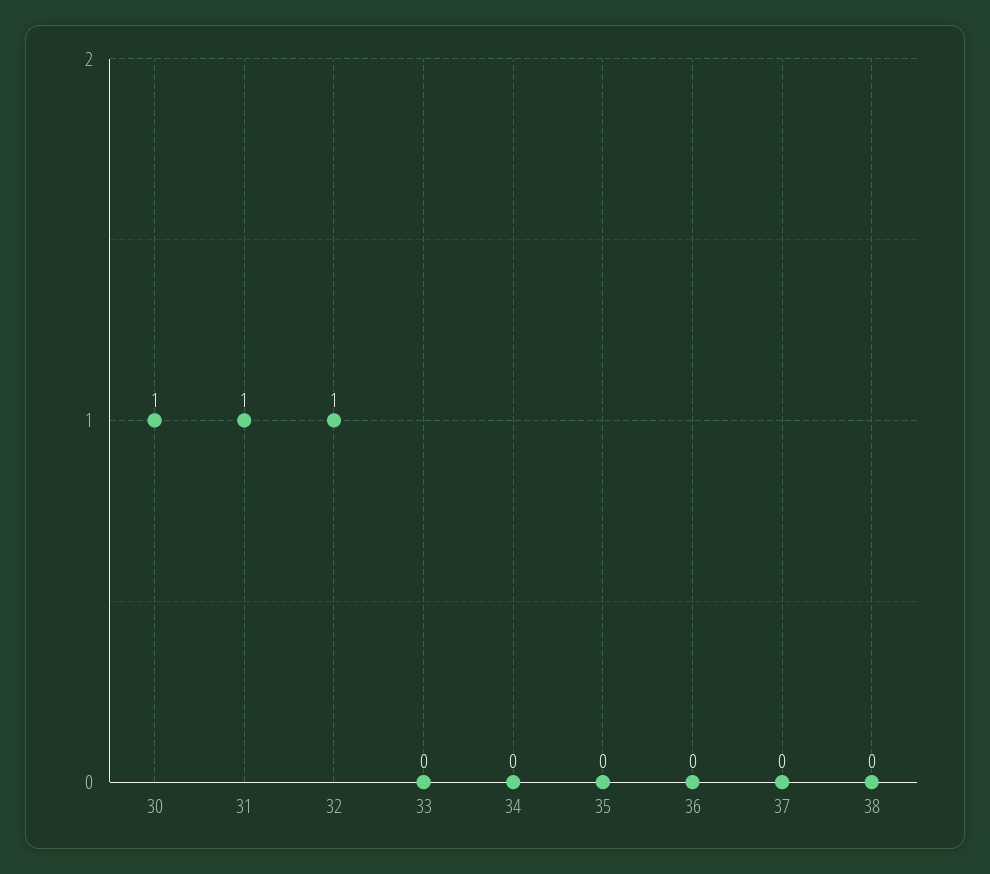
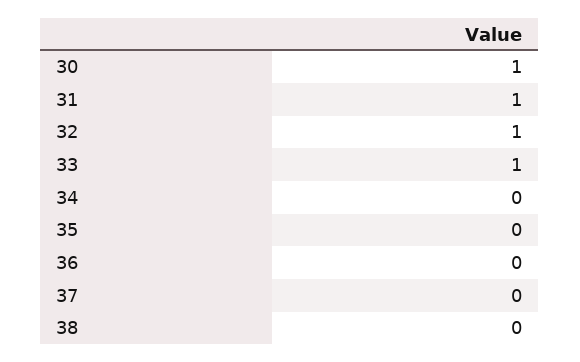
  {
    "30": 1,
    "31": 1,
    "32": 1,
-   "33": 0,
+   "33": 1,
    "34": 0,
    "35": 0,
    "36": 0,
    "37": 0,
    "38": 0
  }

